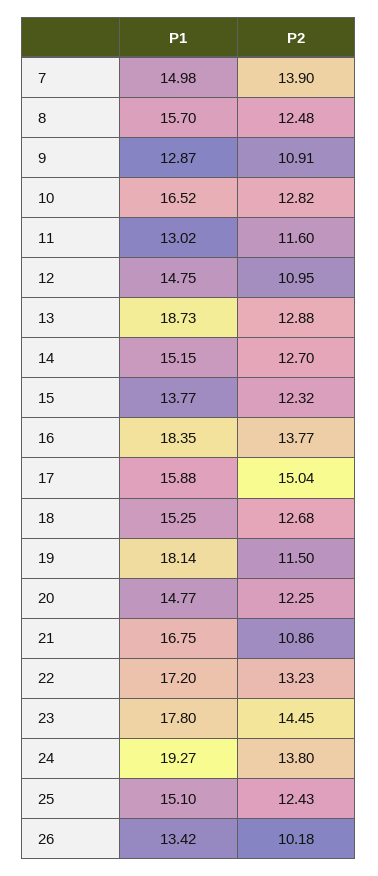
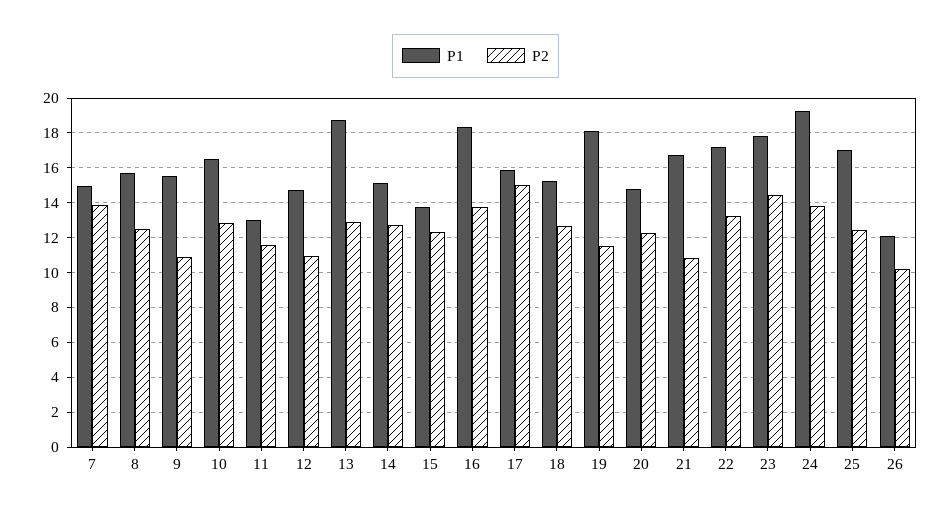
  {
    "P1": {
      "7": 14.98,
      "8": 15.7,
-     "9": 12.87,
+     "9": 15.5,
      "10": 16.52,
      "11": 13.02,
      "12": 14.75,
      "13": 18.73,
      "14": 15.15,
      "15": 13.77,
      "16": 18.35,
      "17": 15.88,
      "18": 15.25,
      "19": 18.14,
      "20": 14.77,
      "21": 16.75,
      "22": 17.2,
      "23": 17.8,
      "24": 19.27,
-     "25": 15.1,
+     "25": 17,
-     "26": 13.42
+     "26": 12
    },
    "P2": {
      "7": 13.9,
      "8": 12.48,
      "9": 10.91,
      "10": 12.82,
      "11": 11.6,
      "12": 10.95,
      "13": 12.88,
      "14": 12.7,
      "15": 12.32,
      "16": 13.77,
      "17": 15.04,
      "18": 12.68,
      "19": 11.5,
      "20": 12.25,
      "21": 10.86,
      "22": 13.23,
      "23": 14.45,
      "24": 13.8,
      "25": 12.43,
      "26": 10.18
    }
  }

